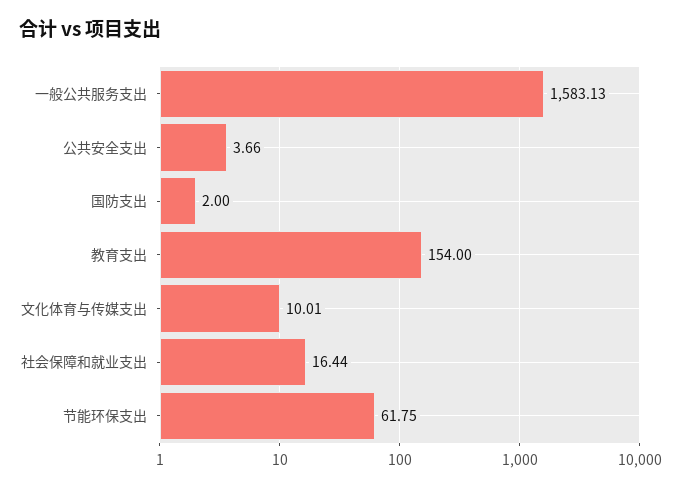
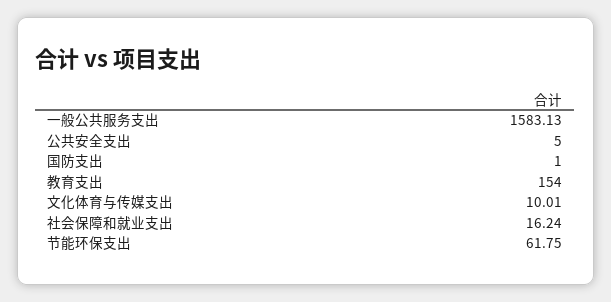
  {
    "一般公共服务支出": 1583.13,
-   "公共安全支出": 3.66,
+   "公共安全支出": 5,
-   "国防支出": 2,
+   "国防支出": 1,
    "教育支出": 154,
    "文化体育与传媒支出": 10.01,
-   "社会保障和就业支出": 16.44,
+   "社会保障和就业支出": 16.24,
    "节能环保支出": 61.75
  }

